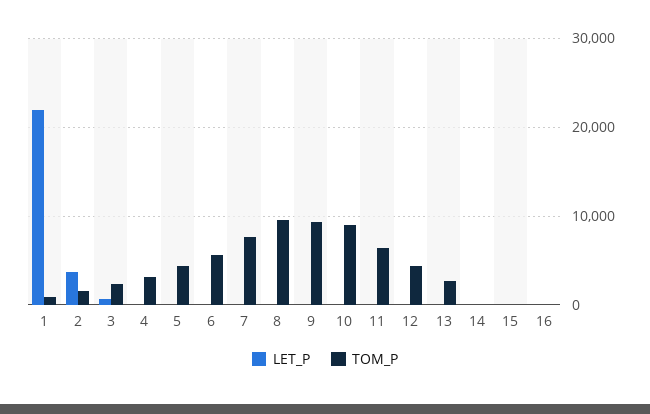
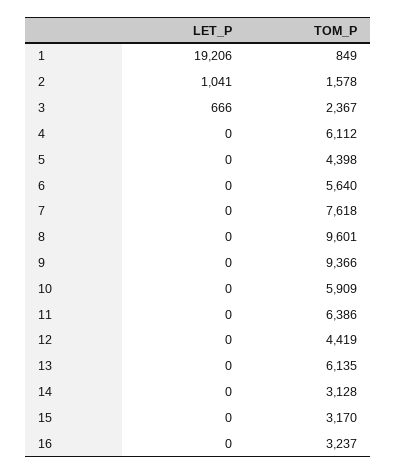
  {
    "LET_P": {
-     "1": 22000,
+     "1": 19206,
-     "2": 4000,
+     "2": 1041,
      "3": 666,
      "4": 0,
      "5": 0,
      "6": 0,
      "7": 0,
      "8": 0,
      "9": 0,
      "10": 0,
      "11": 0,
      "12": 0,
      "13": 0,
      "14": 0,
      "15": 0,
      "16": 0
    },
    "TOM_P": {
      "1": 849,
      "2": 1578,
      "3": 2367,
-     "4": 3000,
+     "4": 6112,
      "5": 4398,
      "6": 5640,
      "7": 7618,
      "8": 9601,
      "9": 9366,
-     "10": 9000,
+     "10": 5909,
      "11": 6386,
      "12": 4419,
-     "13": 3000,
+     "13": 6135,
-     "14": 0,
+     "14": 3128,
-     "15": 0,
+     "15": 3170,
-     "16": 0
+     "16": 3237
    }
  }

